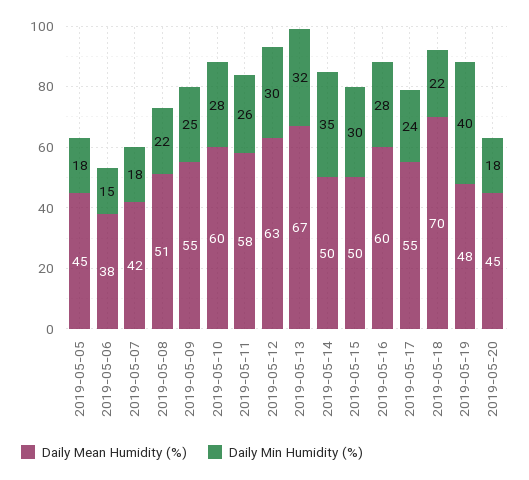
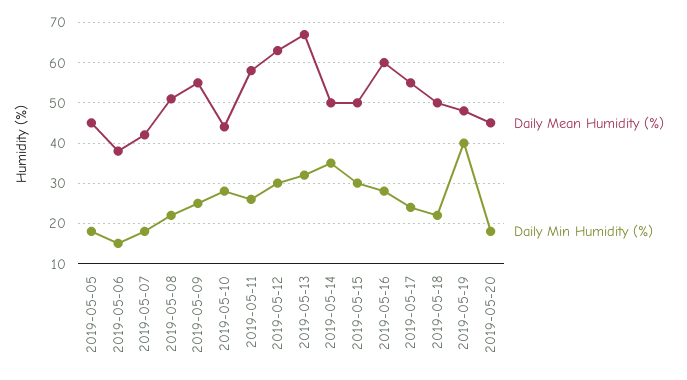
  {
    "Daily Mean Humidity (%)": {
      "2019-05-05": 45,
      "2019-05-06": 38,
      "2019-05-07": 42,
      "2019-05-08": 51,
      "2019-05-09": 55,
-     "2019-05-10": 60,
+     "2019-05-10": 45,
      "2019-05-11": 58,
      "2019-05-12": 63,
      "2019-05-13": 67,
      "2019-05-14": 50,
      "2019-05-15": 50,
      "2019-05-16": 60,
      "2019-05-17": 55,
-     "2019-05-18": 70,
+     "2019-05-18": 50,
      "2019-05-19": 48,
      "2019-05-20": 45
    },
    "Daily Min Humidity (%)": {
      "2019-05-05": 18,
      "2019-05-06": 15,
      "2019-05-07": 18,
      "2019-05-08": 22,
      "2019-05-09": 25,
      "2019-05-10": 28,
      "2019-05-11": 26,
      "2019-05-12": 30,
      "2019-05-13": 32,
      "2019-05-14": 35,
      "2019-05-15": 30,
      "2019-05-16": 28,
      "2019-05-17": 24,
      "2019-05-18": 22,
      "2019-05-19": 40,
      "2019-05-20": 18
    }
  }

